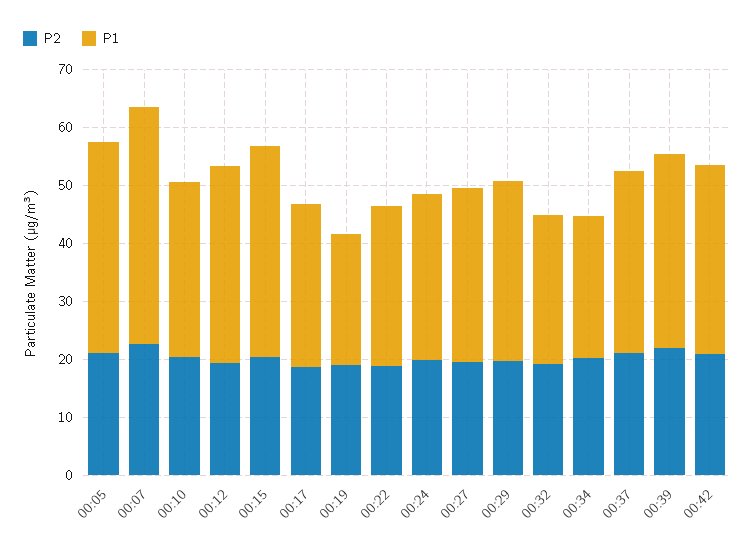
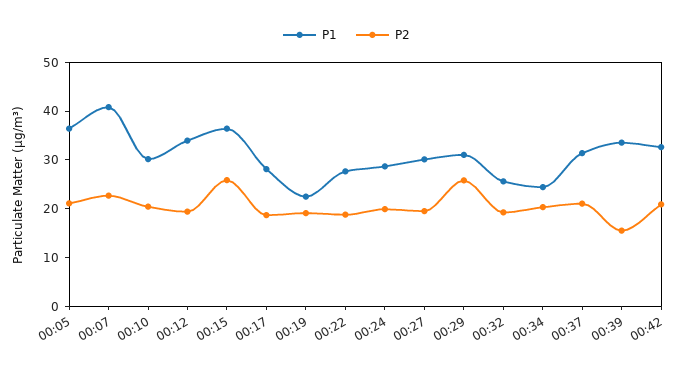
  {
    "P2": {
      "00:05": 22,
      "00:07": 22,
      "00:10": 20,
      "00:12": 20,
-     "00:15": 20,
+     "00:15": 26,
      "00:17": 18,
      "00:19": 20,
      "00:22": 18,
      "00:24": 20,
      "00:27": 20,
-     "00:29": 20,
+     "00:29": 26,
      "00:32": 20,
      "00:34": 20,
      "00:37": 22,
-     "00:39": 22,
+     "00:39": 16,
      "00:42": 20
    },
    "P1": {
      "00:05": 36,
      "00:07": 40,
      "00:10": 30,
      "00:12": 34,
      "00:15": 36,
      "00:17": 28,
      "00:19": 22,
      "00:22": 28,
      "00:24": 28,
      "00:27": 30,
      "00:29": 32,
      "00:32": 26,
      "00:34": 24,
      "00:37": 32,
      "00:39": 34,
      "00:42": 32
    }
  }

